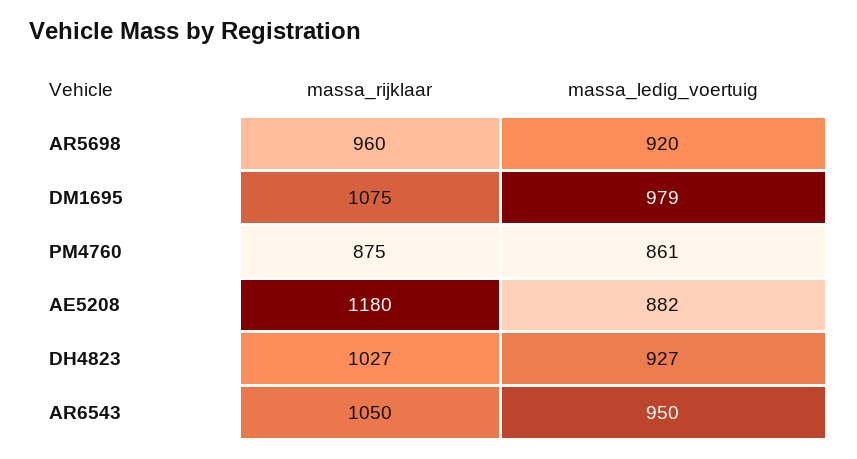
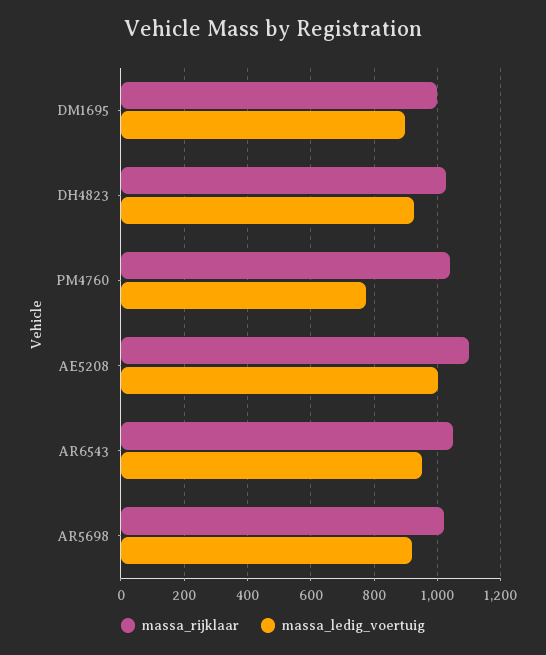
  {
    "massa_rijklaar": {
-     "AR5698": 960,
+     "AR5698": 1020,
-     "DM1695": 1075,
+     "DM1695": 1000,
-     "PM4760": 875,
+     "PM4760": 1040,
-     "AE5208": 1180,
+     "AE5208": 1100,
      "DH4823": 1027,
      "AR6543": 1050
    },
    "massa_ledig_voertuig": {
      "AR5698": 920,
-     "DM1695": 979,
+     "DM1695": 900,
-     "PM4760": 861,
+     "PM4760": 780,
-     "AE5208": 882,
+     "AE5208": 1000,
      "DH4823": 927,
      "AR6543": 950
    }
  }

